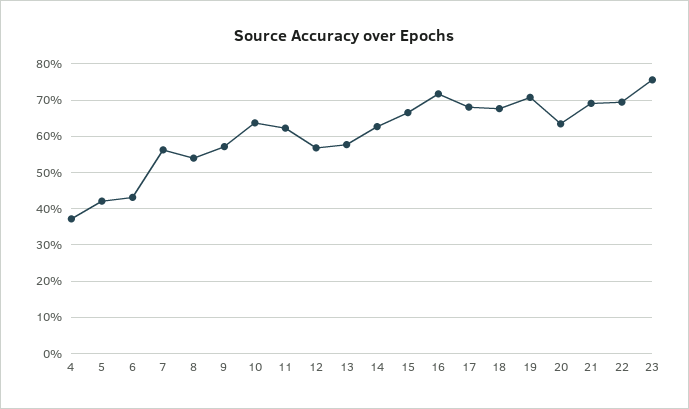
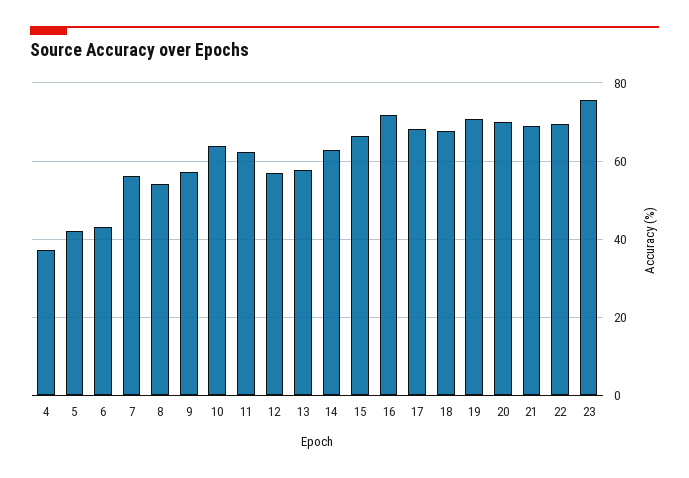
  {
    "4": 38,
    "5": 42,
    "6": 44,
    "7": 56,
    "8": 54,
    "9": 58,
    "10": 64,
    "11": 62,
    "12": 56,
    "13": 58,
    "14": 62,
    "15": 66,
    "16": 72,
    "17": 68,
    "18": 68,
    "19": 70,
-   "20": 64,
+   "20": 70,
    "21": 70,
    "22": 70,
    "23": 76
  }

